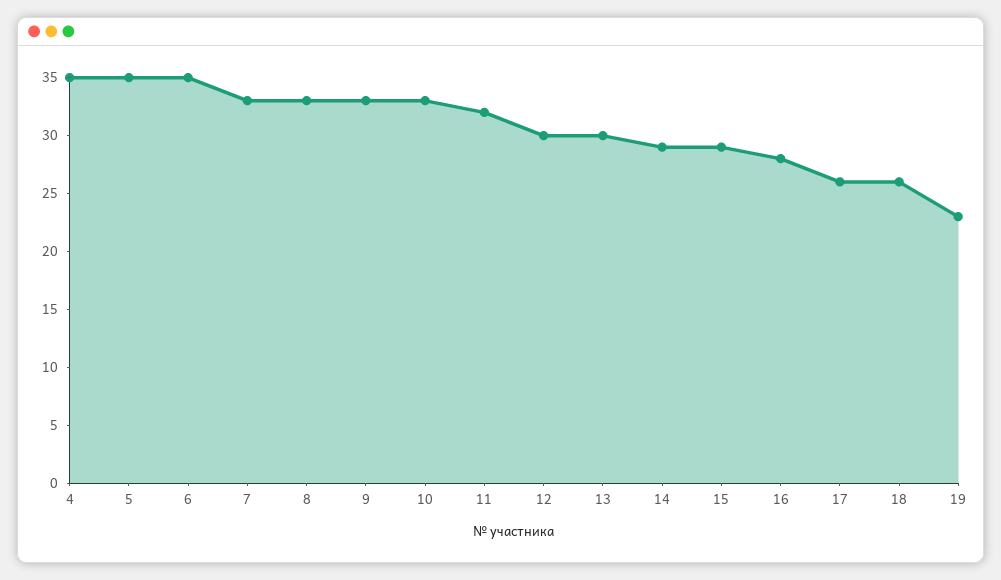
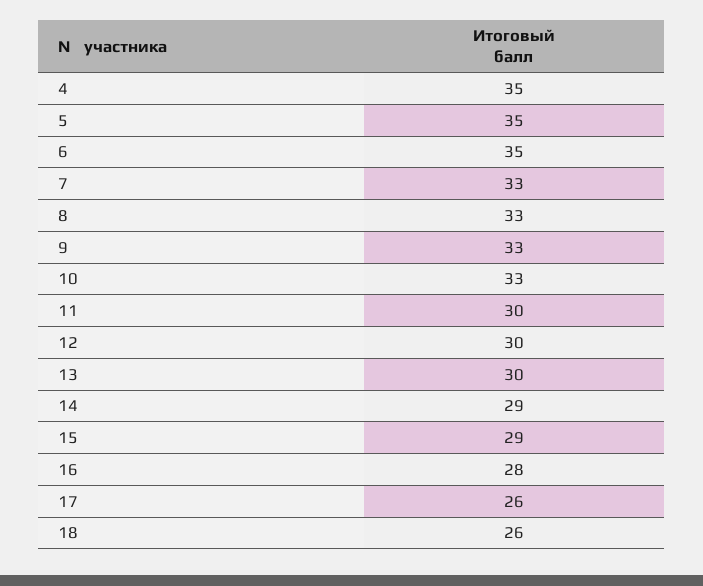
  {
    "4": 35,
    "5": 35,
    "6": 35,
    "7": 33,
    "8": 33,
    "9": 33,
    "10": 33,
-   "11": 32,
+   "11": 30,
    "12": 30,
    "13": 30,
    "14": 29,
    "15": 29,
    "16": 28,
    "17": 26,
-   "18": 26,
+   "18": 26
-   "19": 23
  }

